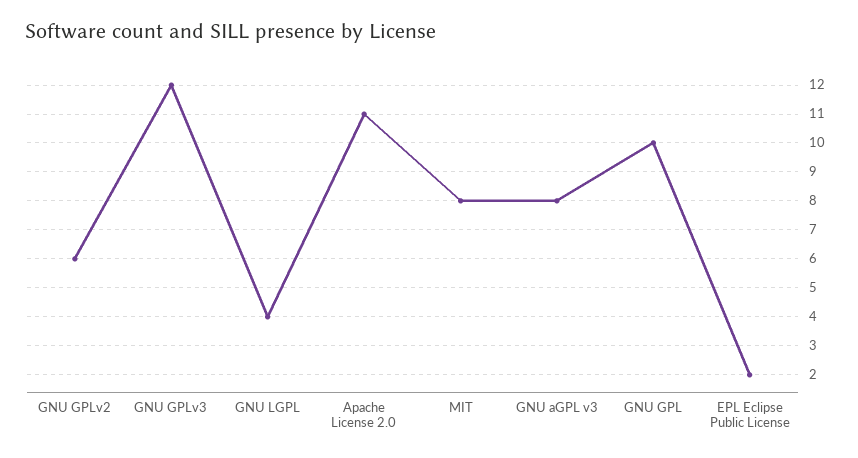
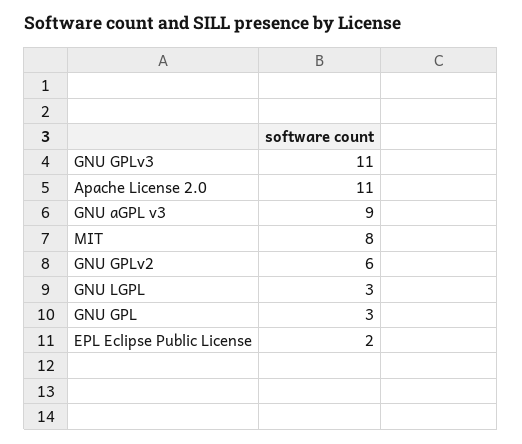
  {
    "GNU GPLv2": 6,
-   "GNU GPLv3": 12,
+   "GNU GPLv3": 11,
-   "GNU LGPL": 4,
+   "GNU LGPL": 3,
    "Apache License 2.0": 11,
    "MIT": 8,
-   "GNU aGPL v3": 8,
+   "GNU aGPL v3": 9,
-   "GNU GPL": 10,
+   "GNU GPL": 3,
    "EPL Eclipse Public License": 2
  }

